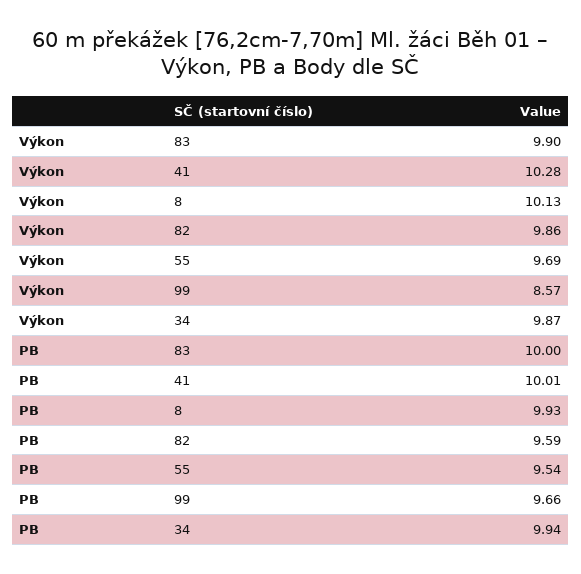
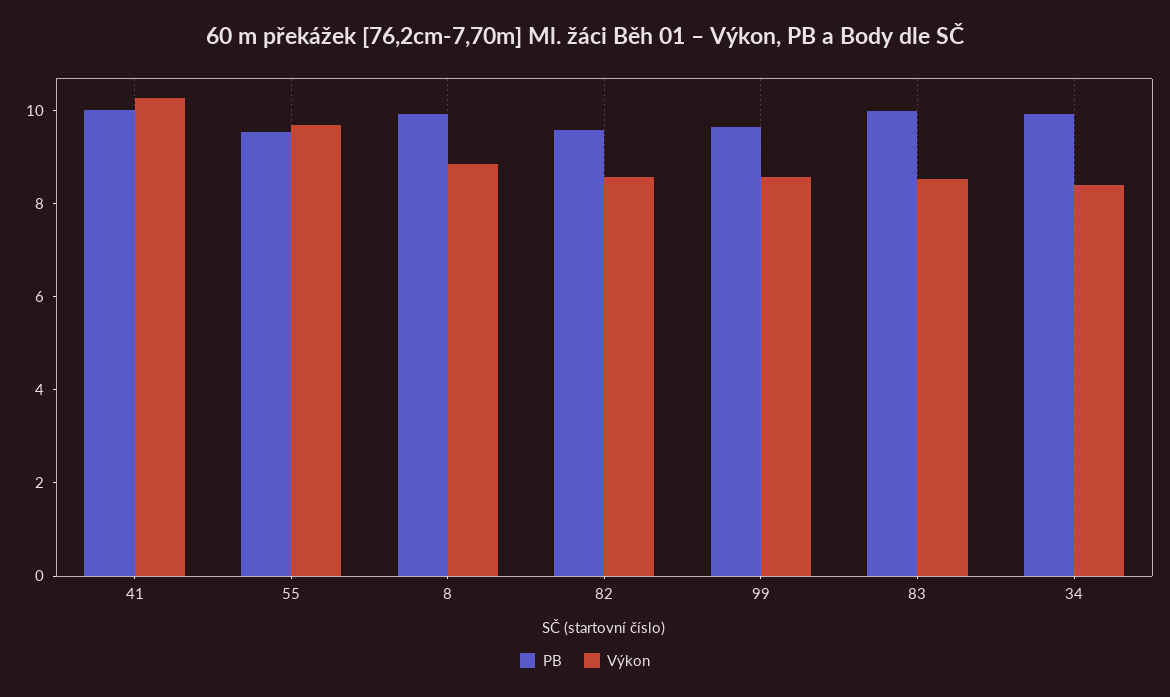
  {
    "Výkon": {
-     "83": 9.9,
+     "83": 8.5,
      "41": 10.28,
-     "8": 10.13,
+     "8": 9,
-     "82": 9.86,
+     "82": 8.5,
      "55": 9.69,
      "99": 8.57,
-     "34": 9.87
+     "34": 8.5
    },
    "PB": {
      "83": 10,
      "41": 10.01,
      "8": 9.93,
      "82": 9.59,
      "55": 9.54,
      "99": 9.66,
      "34": 9.94
    }
  }

